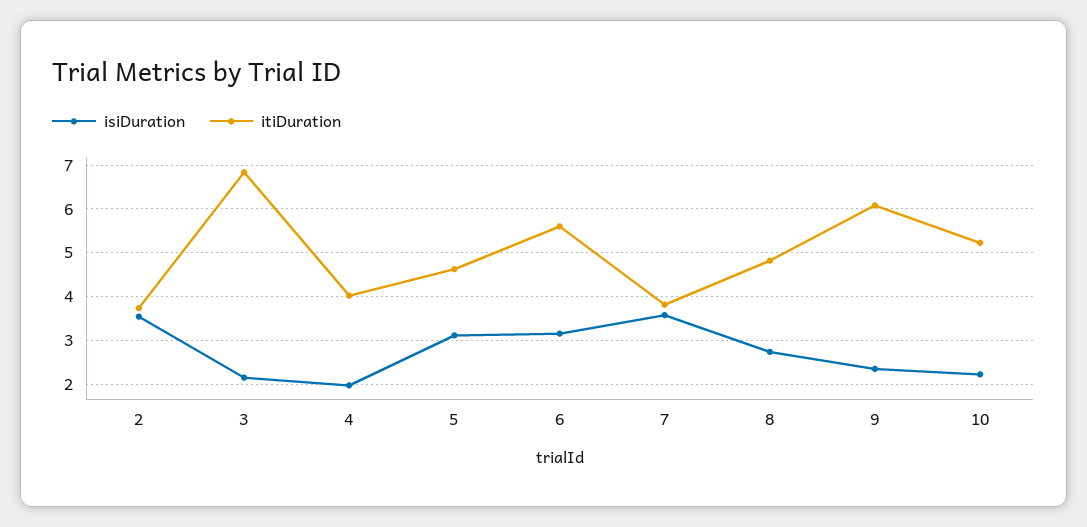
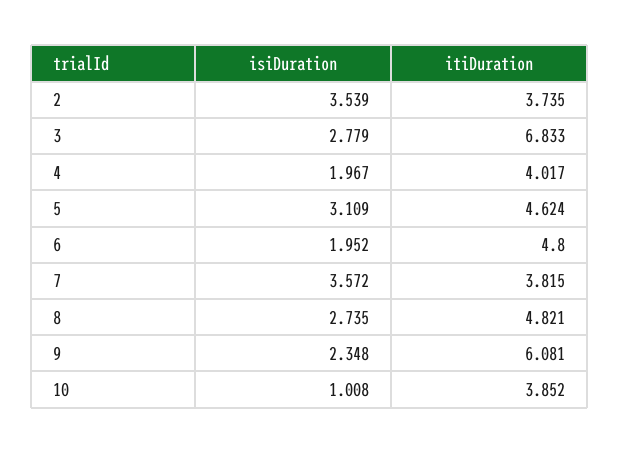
  {
    "isiDuration": {
      "2": 3.539,
-     "3": 2.2,
+     "3": 2.779,
      "4": 1.967,
      "5": 3.109,
-     "6": 3.2,
+     "6": 1.952,
      "7": 3.572,
      "8": 2.735,
      "9": 2.348,
-     "10": 2.2
+     "10": 1.008
    },
    "itiDuration": {
      "2": 3.735,
      "3": 6.833,
      "4": 4.017,
      "5": 4.624,
-     "6": 5.6,
+     "6": 4.8,
      "7": 3.815,
      "8": 4.821,
      "9": 6.081,
-     "10": 5.2
+     "10": 3.852
    }
  }

